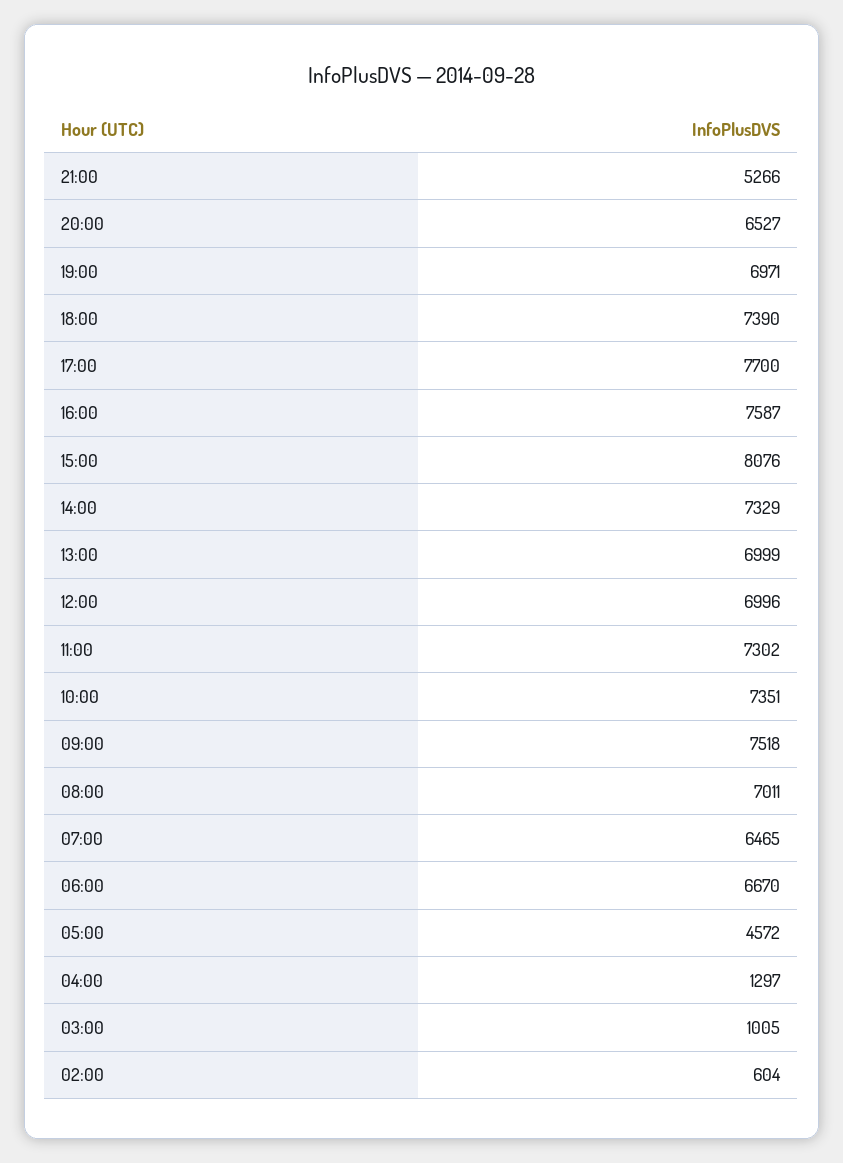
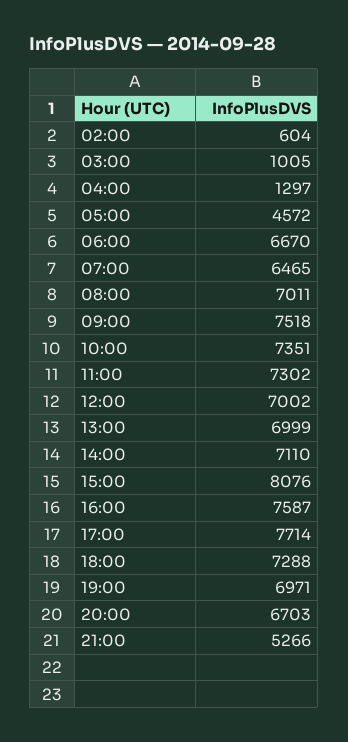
  {
    "21:00": 5266,
-   "20:00": 6527,
+   "20:00": 6703,
    "19:00": 6971,
-   "18:00": 7390,
+   "18:00": 7288,
-   "17:00": 7700,
+   "17:00": 7714,
    "16:00": 7587,
    "15:00": 8076,
-   "14:00": 7329,
+   "14:00": 7110,
    "13:00": 6999,
-   "12:00": 6996,
+   "12:00": 7002,
    "11:00": 7302,
    "10:00": 7351,
    "09:00": 7518,
    "08:00": 7011,
    "07:00": 6465,
    "06:00": 6670,
    "05:00": 4572,
    "04:00": 1297,
    "03:00": 1005,
    "02:00": 604
  }

